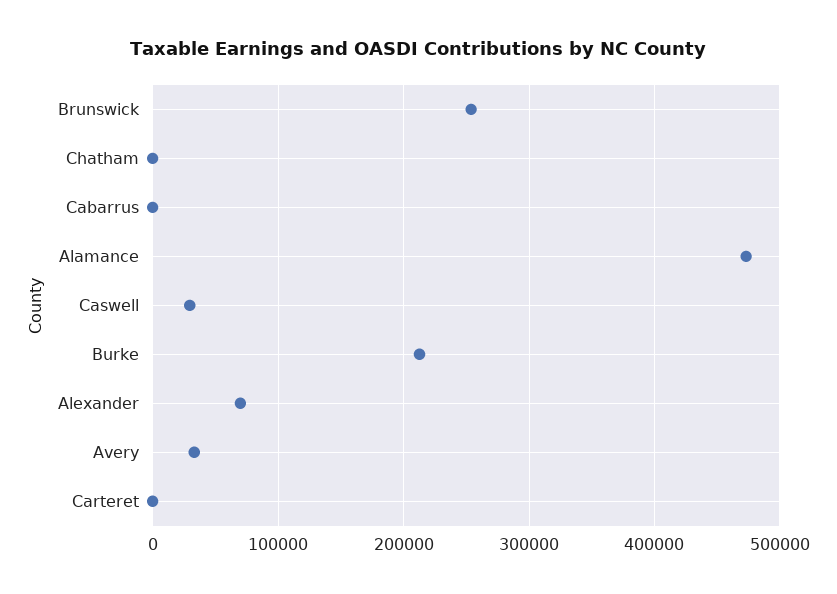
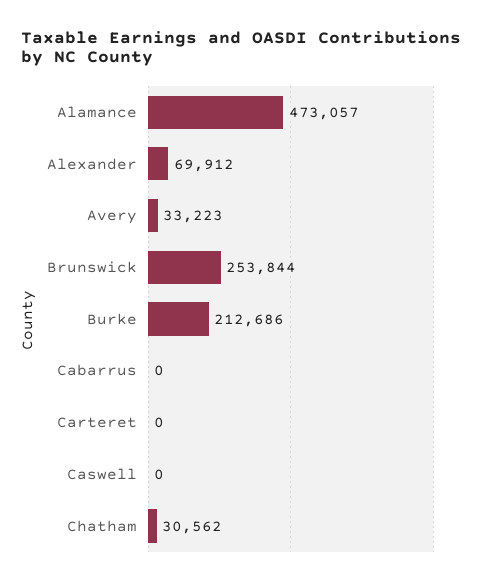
  {
    "Brunswick": 253844,
-   "Chatham": 0,
+   "Chatham": 30562,
    "Cabarrus": 0,
    "Alamance": 473057,
-   "Caswell": 30000,
+   "Caswell": 0,
    "Burke": 212686,
    "Alexander": 69912,
    "Avery": 33223,
    "Carteret": 0
  }

